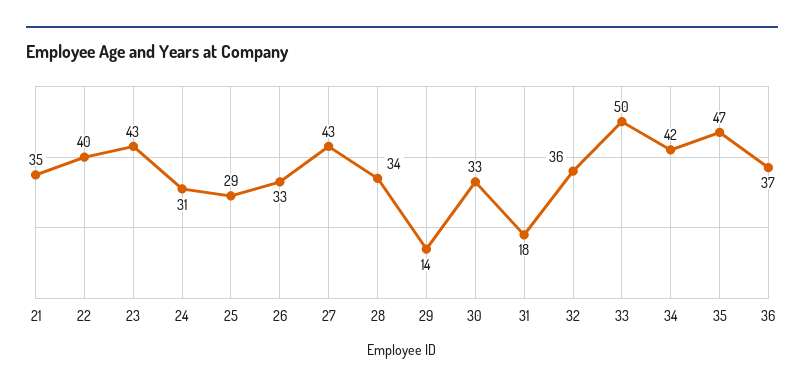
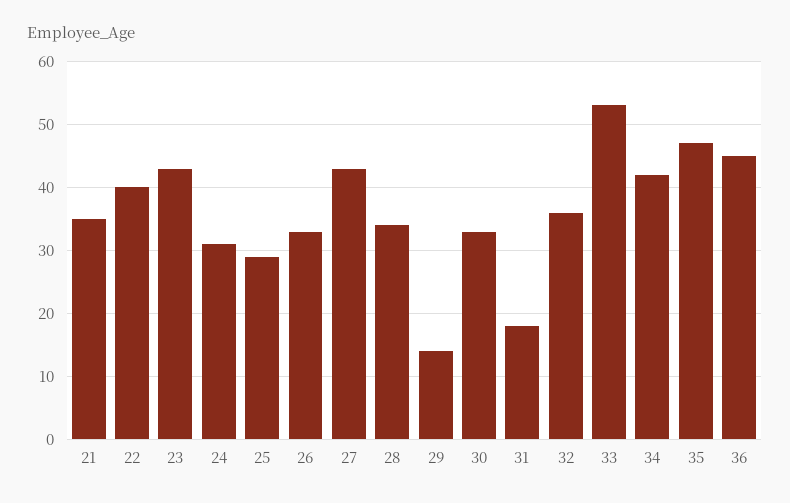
  {
    "21": 35,
    "22": 40,
    "23": 43,
    "24": 31,
    "25": 29,
    "26": 33,
    "27": 43,
    "28": 34,
    "29": 14,
    "30": 33,
    "31": 18,
    "32": 36,
-   "33": 50,
+   "33": 53,
    "34": 42,
    "35": 47,
-   "36": 37
+   "36": 45
  }

